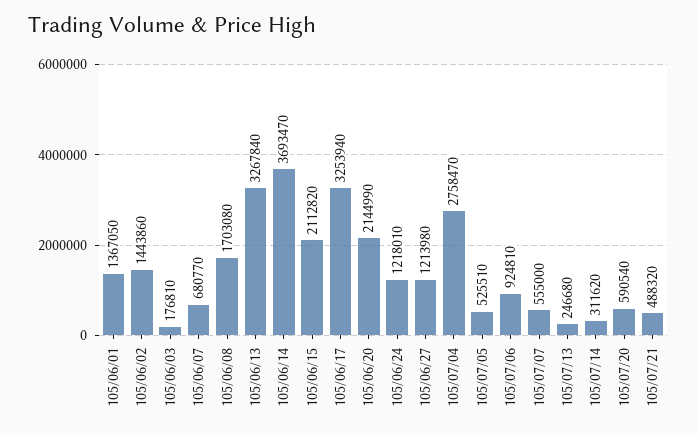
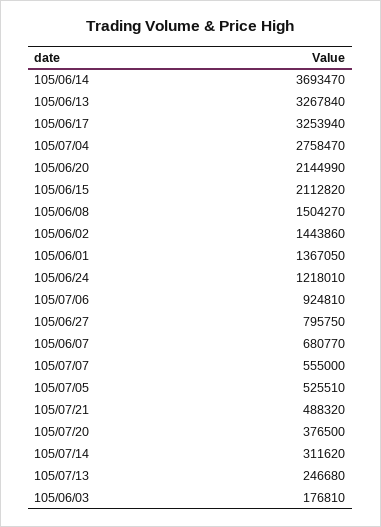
  {
    "105/06/01": 1367050,
    "105/06/02": 1443860,
    "105/06/03": 176810,
    "105/06/07": 680770,
-   "105/06/08": 1703080,
+   "105/06/08": 1504270,
    "105/06/13": 3267840,
    "105/06/14": 3693470,
    "105/06/15": 2112820,
    "105/06/17": 3253940,
    "105/06/20": 2144990,
    "105/06/24": 1218010,
-   "105/06/27": 1213980,
+   "105/06/27": 795750,
    "105/07/04": 2758470,
    "105/07/05": 525510,
    "105/07/06": 924810,
    "105/07/07": 555000,
    "105/07/13": 246680,
    "105/07/14": 311620,
-   "105/07/20": 590540,
+   "105/07/20": 376500,
    "105/07/21": 488320
  }

